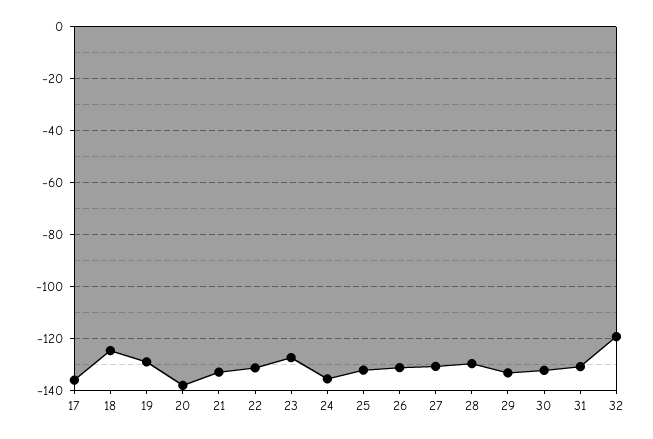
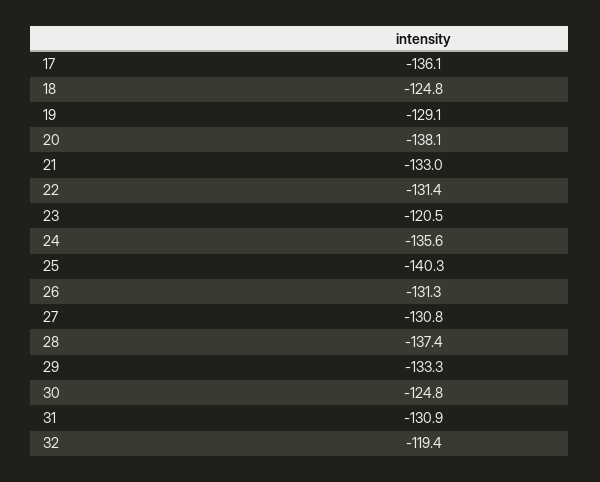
  {
    "17": -136.1,
    "18": -124.8,
    "19": -129.1,
    "20": -138.1,
    "21": -133,
    "22": -131.4,
-   "23": -127.5,
+   "23": -120.5,
    "24": -135.6,
-   "25": -132.5,
+   "25": -140.3,
    "26": -131.3,
    "27": -130.8,
-   "28": -130,
+   "28": -137.4,
    "29": -133.3,
-   "30": -132.5,
+   "30": -124.8,
    "31": -130.9,
    "32": -119.4
  }

